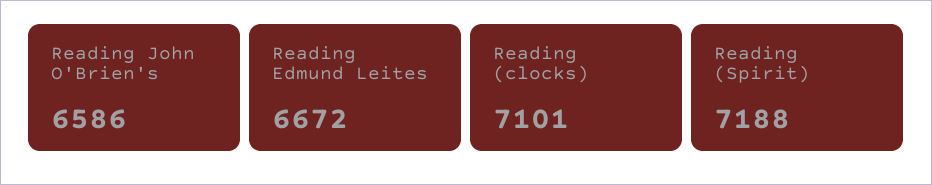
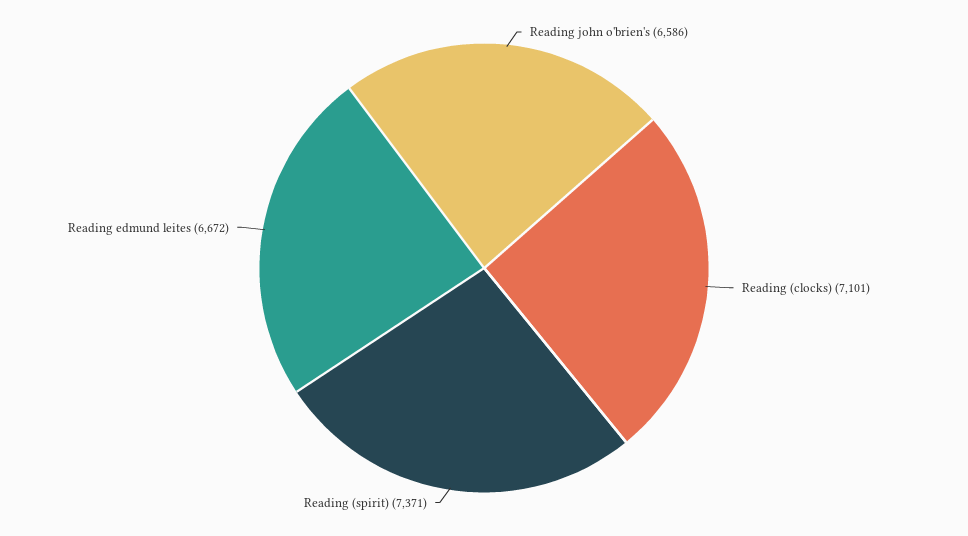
  {
    "Reading John O'Brien's": 6586,
    "Reading Edmund Leites": 6672,
    "Reading (clocks)": 7101,
-   "Reading (Spirit)": 7188
+   "Reading (Spirit)": 7371
  }

